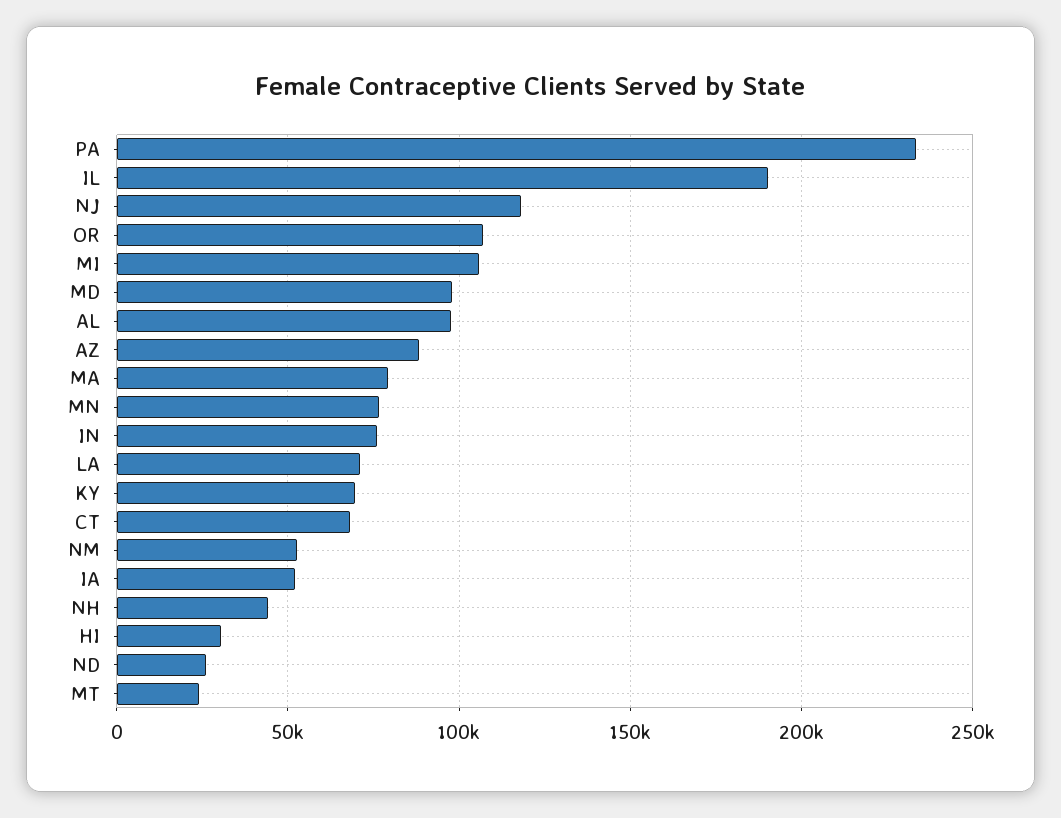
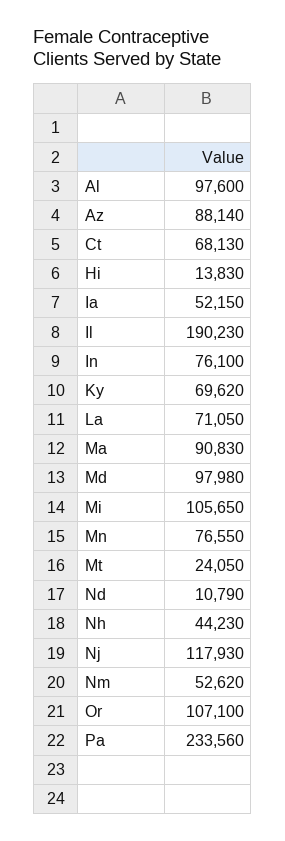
  {
    "PA": 233560,
    "IL": 190230,
    "NJ": 117930,
    "OR": 107100,
    "MI": 105650,
    "MD": 97980,
    "AL": 97600,
    "AZ": 88140,
-   "MA": 80000,
+   "MA": 90830,
    "MN": 76550,
    "IN": 76100,
    "LA": 71050,
    "KY": 69620,
    "CT": 68130,
    "NM": 52620,
    "IA": 52150,
    "NH": 44230,
-   "HI": 30000,
+   "HI": 13830,
-   "ND": 25000,
+   "ND": 10790,
    "MT": 24050
  }

